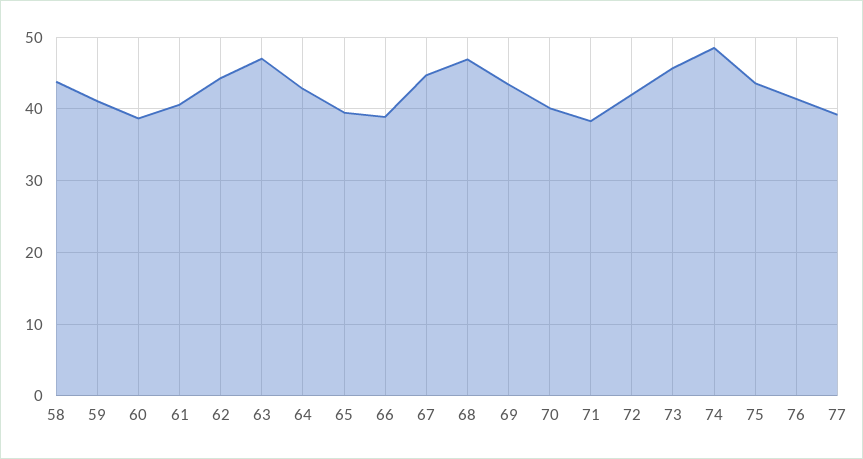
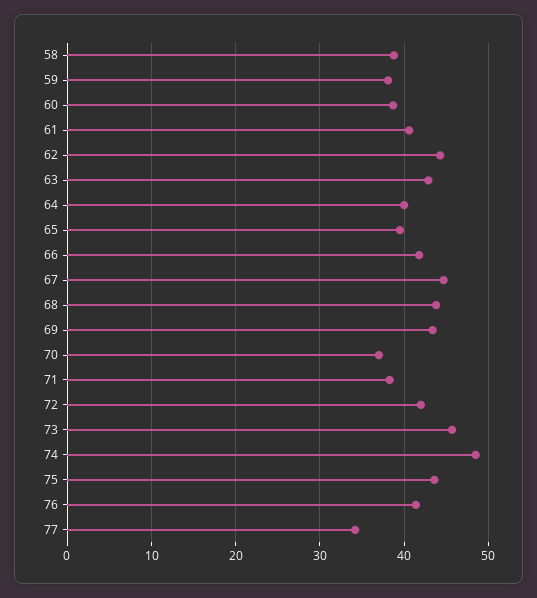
  {
-   "58": 44,
+   "58": 39,
-   "59": 41,
+   "59": 38,
    "60": 39,
    "61": 41,
    "62": 44,
-   "63": 47,
+   "63": 43,
-   "64": 43,
+   "64": 40,
    "65": 40,
-   "66": 39,
+   "66": 42,
    "67": 45,
-   "68": 47,
+   "68": 44,
    "69": 43,
-   "70": 40,
+   "70": 37,
    "71": 38,
    "72": 42,
    "73": 46,
    "74": 49,
    "75": 44,
    "76": 41,
-   "77": 39
+   "77": 34
  }

